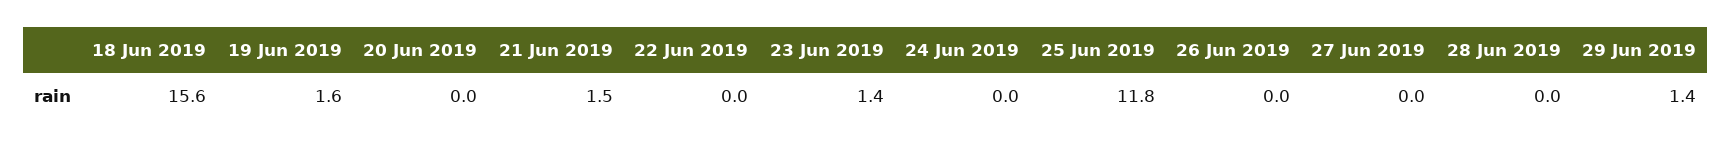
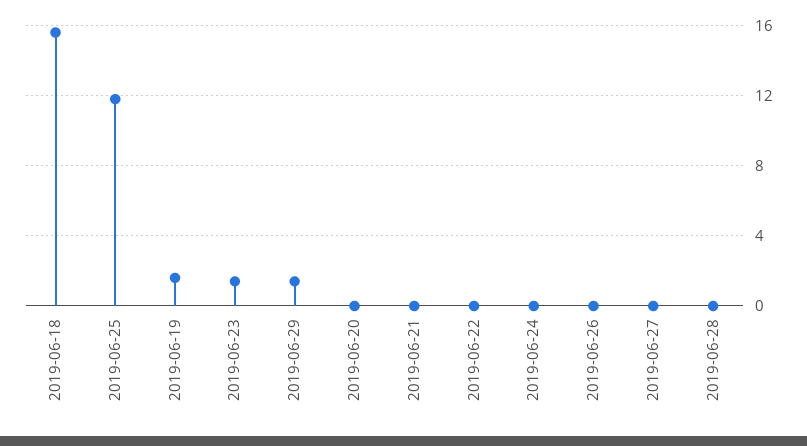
  {
    "18 Jun 2019": 15.6,
    "19 Jun 2019": 1.6,
    "20 Jun 2019": 0,
-   "21 Jun 2019": 1.5,
+   "21 Jun 2019": 0,
    "22 Jun 2019": 0,
    "23 Jun 2019": 1.4,
    "24 Jun 2019": 0,
    "25 Jun 2019": 11.8,
    "26 Jun 2019": 0,
    "27 Jun 2019": 0,
    "28 Jun 2019": 0,
    "29 Jun 2019": 1.4
  }

